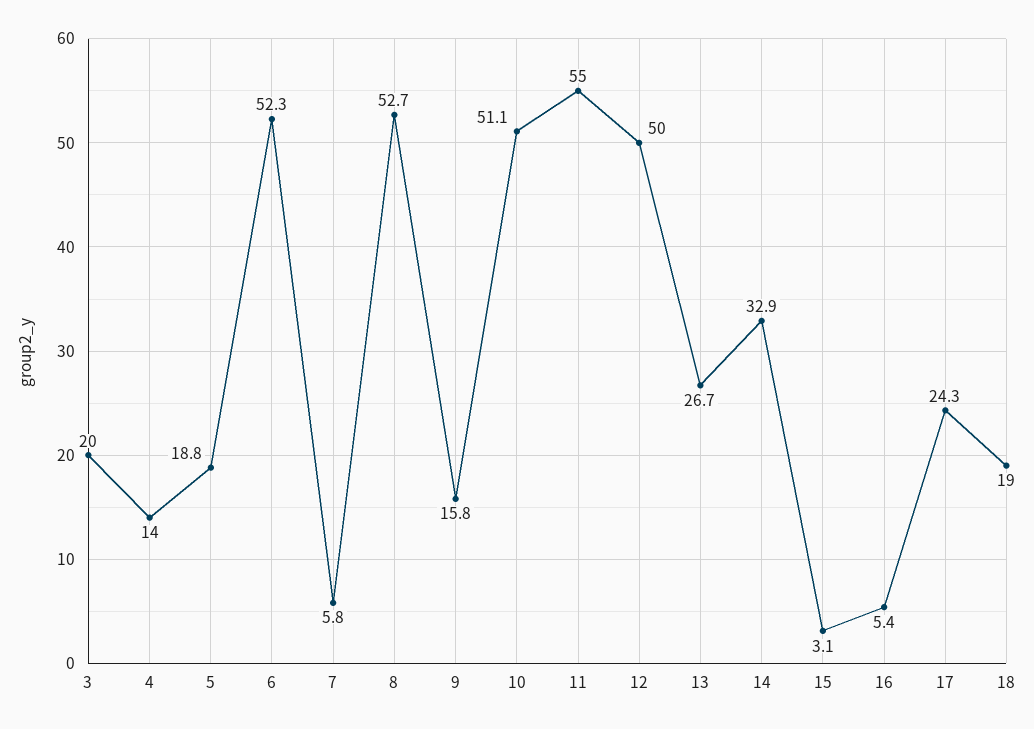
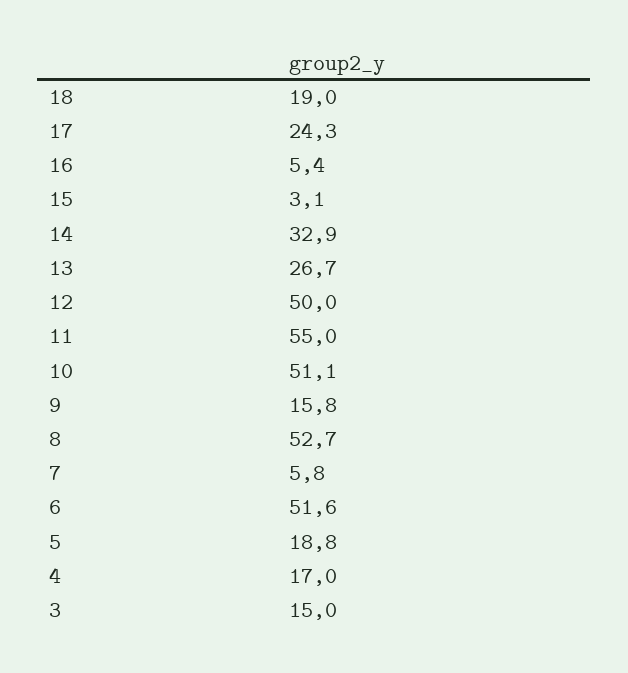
  {
-   "3": 20,
+   "3": 15,
-   "4": 14,
+   "4": 17,
    "5": 18.8,
-   "6": 52.3,
+   "6": 51.6,
    "7": 5.8,
    "8": 52.7,
    "9": 15.8,
    "10": 51.1,
    "11": 55,
    "12": 50,
    "13": 26.7,
    "14": 32.9,
    "15": 3.1,
    "16": 5.4,
    "17": 24.3,
    "18": 19
  }

